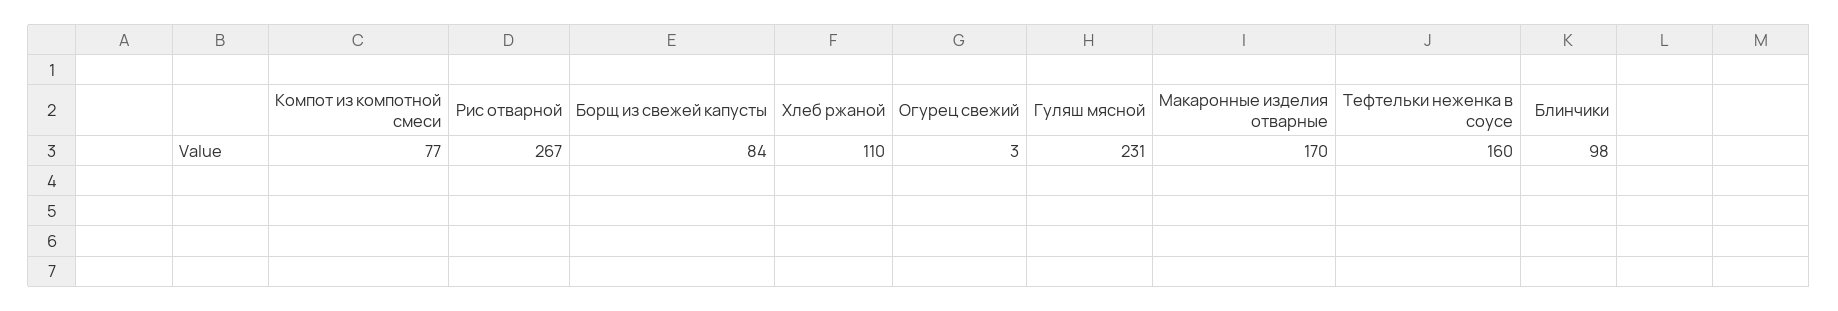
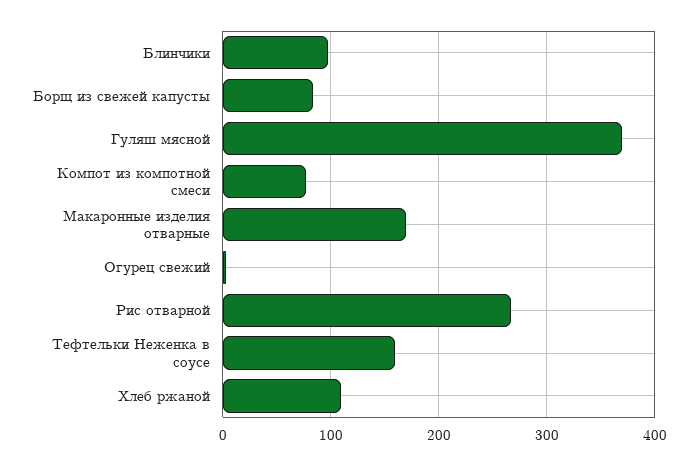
  {
    "Компот из компотной смеси": 77,
    "Рис отварной": 267,
    "Борщ из свежей капусты": 84,
    "Хлеб ржаной": 110,
    "Огурец свежий": 3,
-   "Гуляш мясной": 231,
+   "Гуляш мясной": 370,
    "Макаронные изделия отварные": 170,
    "Тефтельки неженка в соусе": 160,
    "Блинчики": 98
  }

